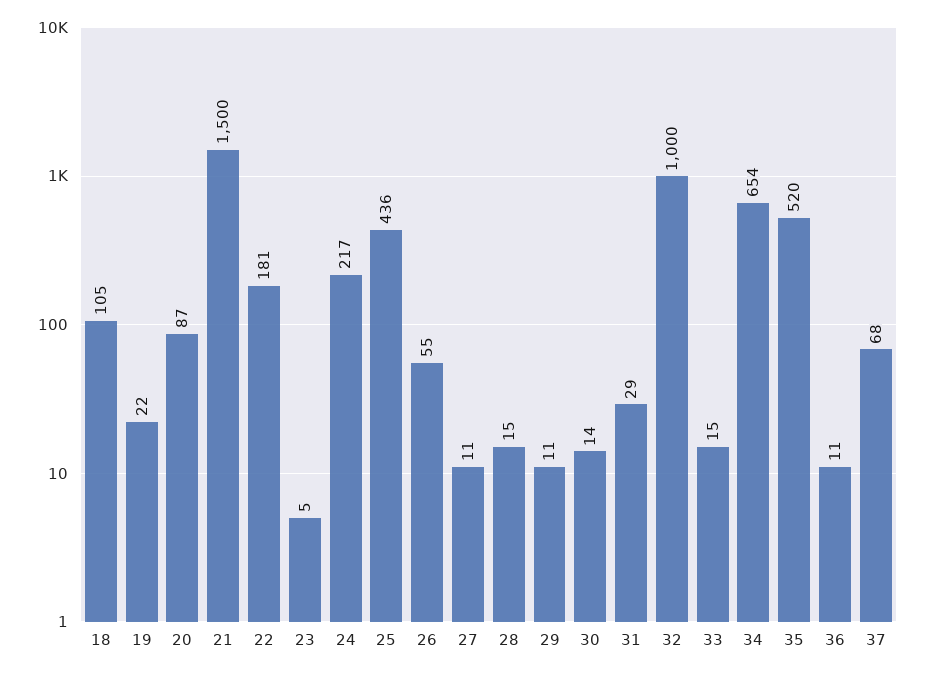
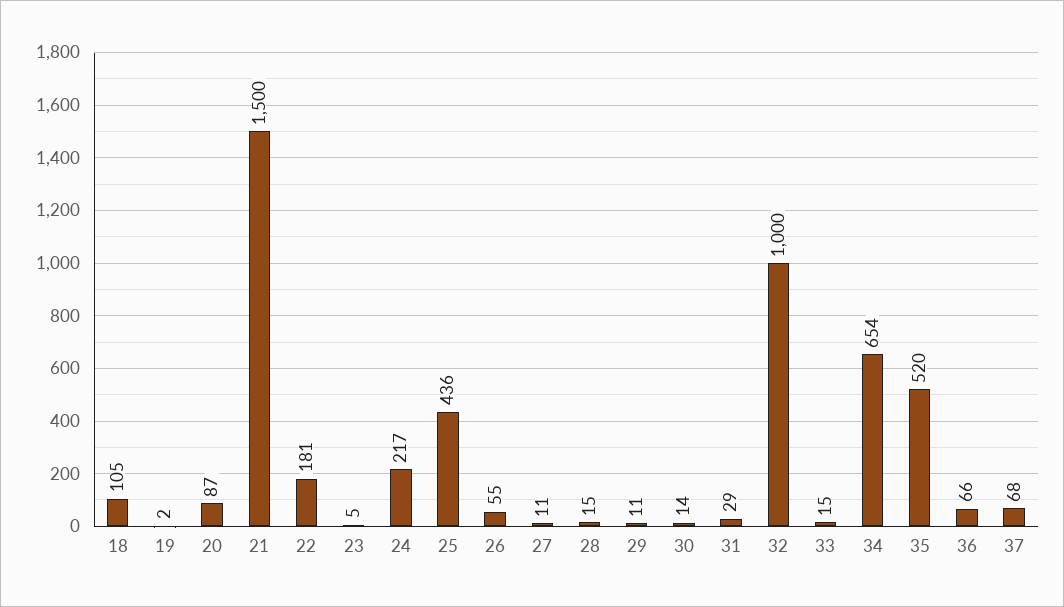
  {
    "18": 105,
-   "19": 22,
+   "19": 2,
    "20": 87,
    "21": 1500,
    "22": 181,
    "23": 5,
    "24": 217,
    "25": 436,
    "26": 55,
    "27": 11,
    "28": 15,
    "29": 11,
    "30": 14,
    "31": 29,
    "32": 1000,
    "33": 15,
    "34": 654,
    "35": 520,
-   "36": 11,
+   "36": 66,
    "37": 68
  }

